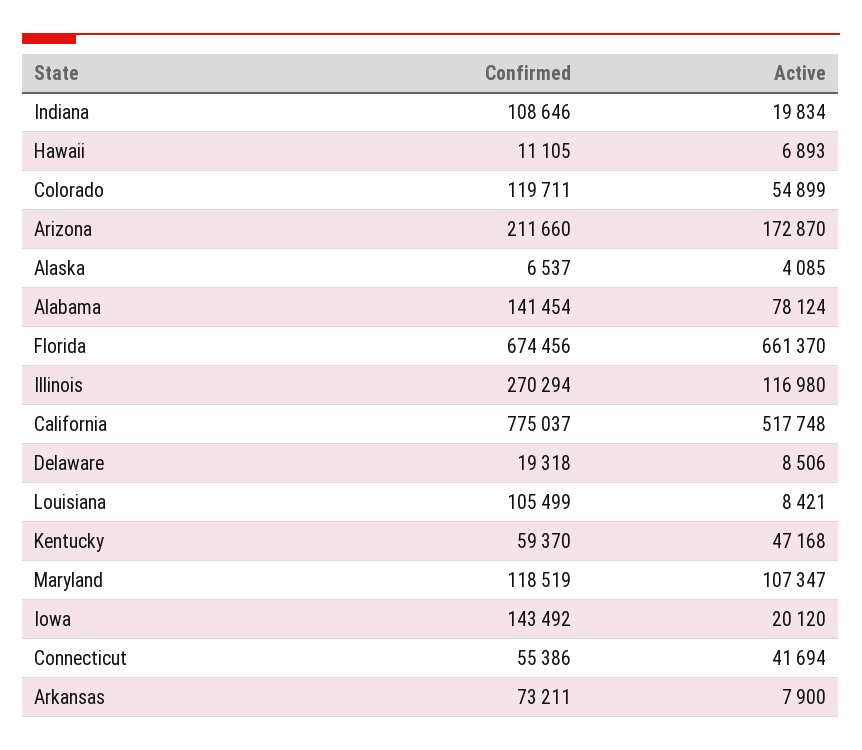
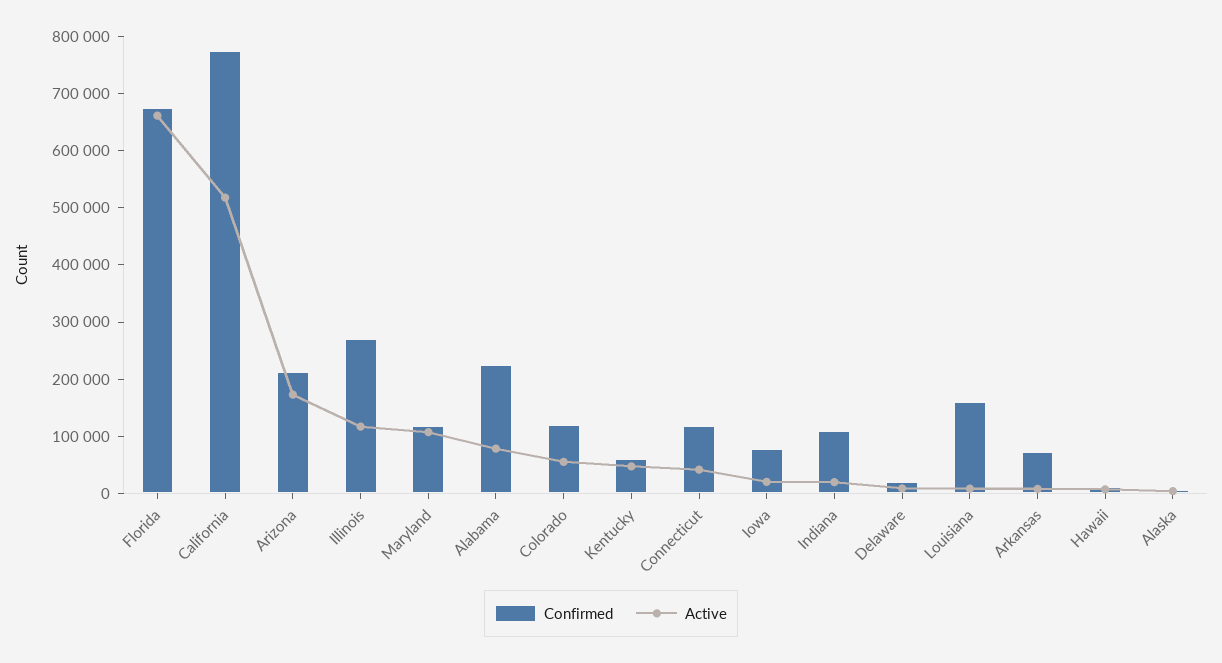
  {
    "Confirmed": {
      "Indiana": 108646,
      "Hawaii": 11105,
      "Colorado": 119711,
      "Arizona": 211660,
      "Alaska": 6537,
-     "Alabama": 141454,
+     "Alabama": 220000,
      "Florida": 674456,
      "Illinois": 270294,
      "California": 775037,
      "Delaware": 19318,
-     "Louisiana": 105499,
+     "Louisiana": 160000,
      "Kentucky": 59370,
      "Maryland": 118519,
-     "Iowa": 143492,
+     "Iowa": 80000,
-     "Connecticut": 55386,
+     "Connecticut": 120000,
      "Arkansas": 73211
    },
    "Active": {
      "Indiana": 19834,
      "Hawaii": 6893,
      "Colorado": 54899,
      "Arizona": 172870,
      "Alaska": 4085,
      "Alabama": 78124,
      "Florida": 661370,
      "Illinois": 116980,
      "California": 517748,
      "Delaware": 8506,
      "Louisiana": 8421,
      "Kentucky": 47168,
      "Maryland": 107347,
      "Iowa": 20120,
      "Connecticut": 41694,
      "Arkansas": 7900
    }
  }

